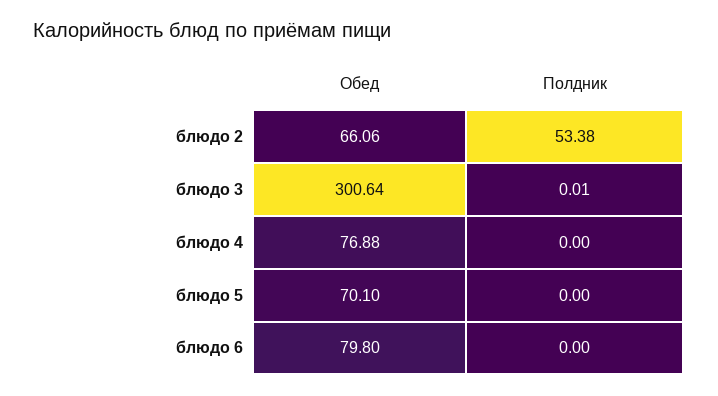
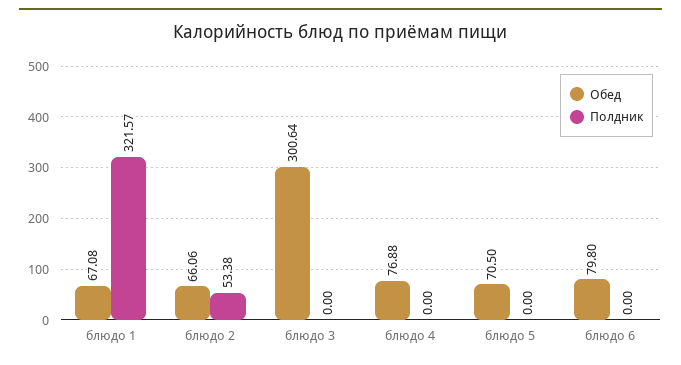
  {
    "Обед": {
      "блюдо 2": 66.06,
      "блюдо 3": 300.64,
      "блюдо 4": 76.88,
-     "блюдо 5": 70.1,
+     "блюдо 5": 70.5,
-     "блюдо 6": 79.8
+     "блюдо 6": 79.8,
+     "блюдо 1": 67.08
    },
    "Полдник": {
      "блюдо 2": 53.38,
-     "блюдо 3": 0.01,
+     "блюдо 3": 0,
      "блюдо 4": 0,
      "блюдо 5": 0,
-     "блюдо 6": 0
+     "блюдо 6": 0,
+     "блюдо 1": 321.57
    }
  }

